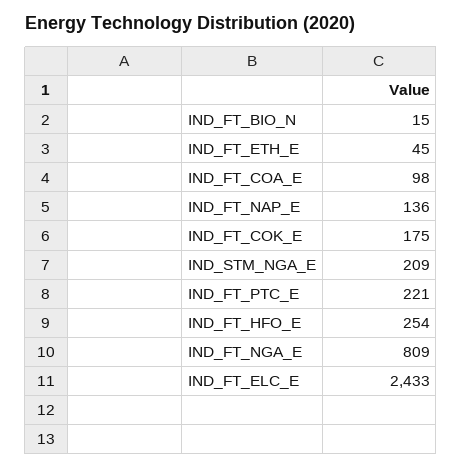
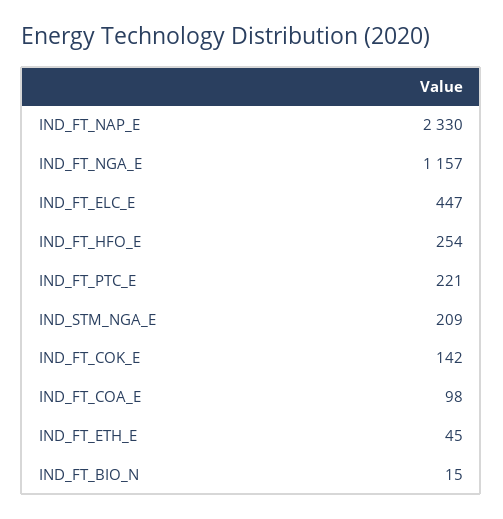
  {
    "IND_FT_BIO_N": 15,
    "IND_FT_ETH_E": 45,
    "IND_FT_COA_E": 98,
-   "IND_FT_NAP_E": 136,
+   "IND_FT_NAP_E": 2330,
-   "IND_FT_COK_E": 175,
+   "IND_FT_COK_E": 142,
    "IND_STM_NGA_E": 209,
    "IND_FT_PTC_E": 221,
    "IND_FT_HFO_E": 254,
-   "IND_FT_NGA_E": 809,
+   "IND_FT_NGA_E": 1157,
-   "IND_FT_ELC_E": 2433
+   "IND_FT_ELC_E": 447
  }

